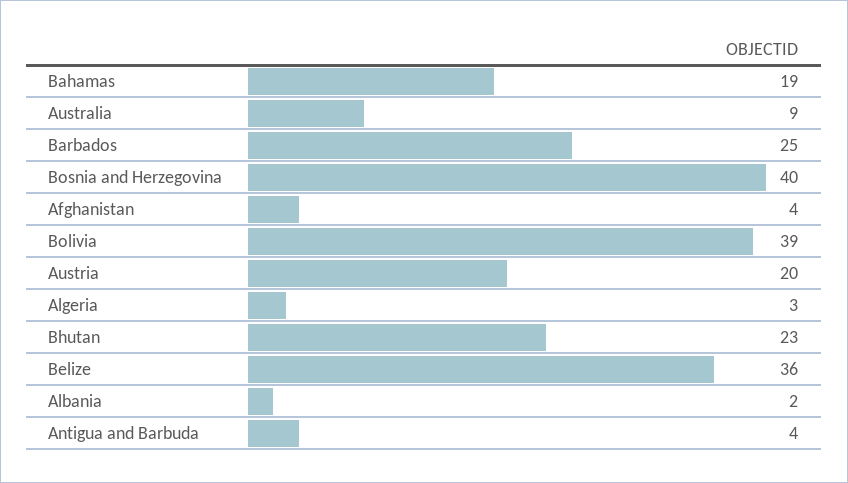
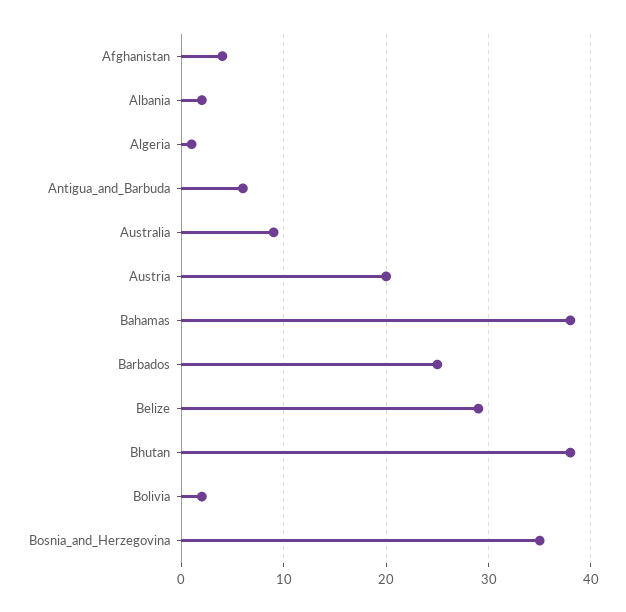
  {
-   "Bahamas": 19,
+   "Bahamas": 38,
    "Australia": 9,
    "Barbados": 25,
-   "Bosnia and Herzegovina": 40,
+   "Bosnia and Herzegovina": 35,
    "Afghanistan": 4,
-   "Bolivia": 39,
+   "Bolivia": 2,
    "Austria": 20,
-   "Algeria": 3,
+   "Algeria": 1,
-   "Bhutan": 23,
+   "Bhutan": 38,
-   "Belize": 36,
+   "Belize": 29,
    "Albania": 2,
-   "Antigua and Barbuda": 4
+   "Antigua and Barbuda": 6
  }

